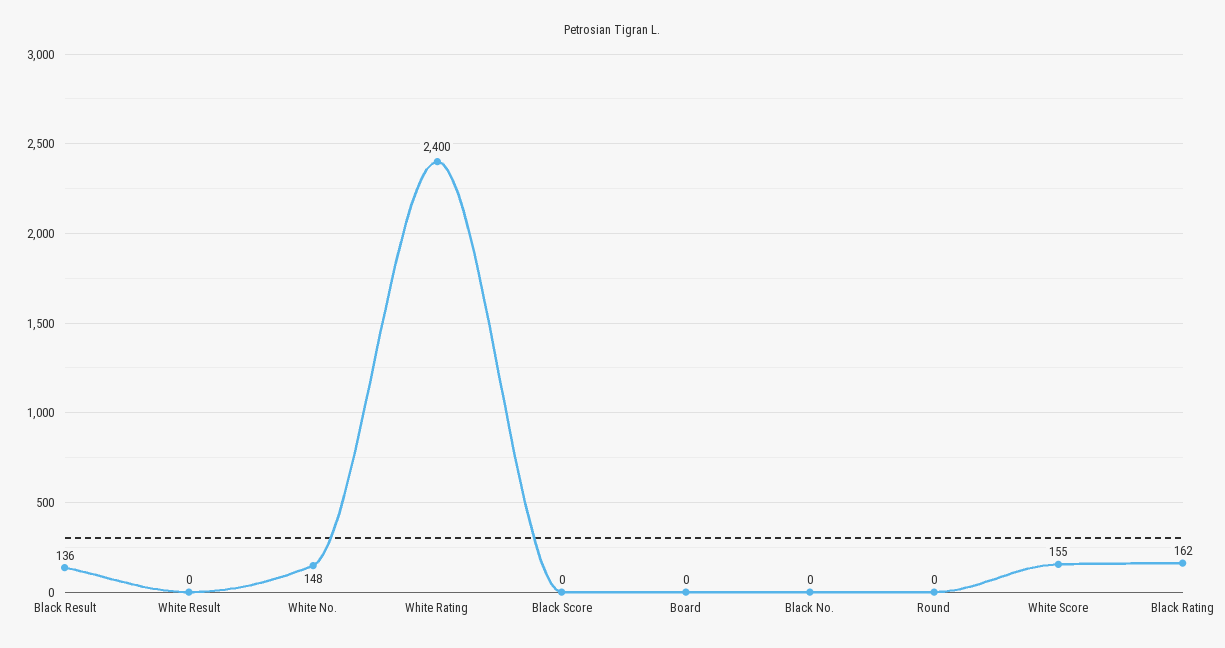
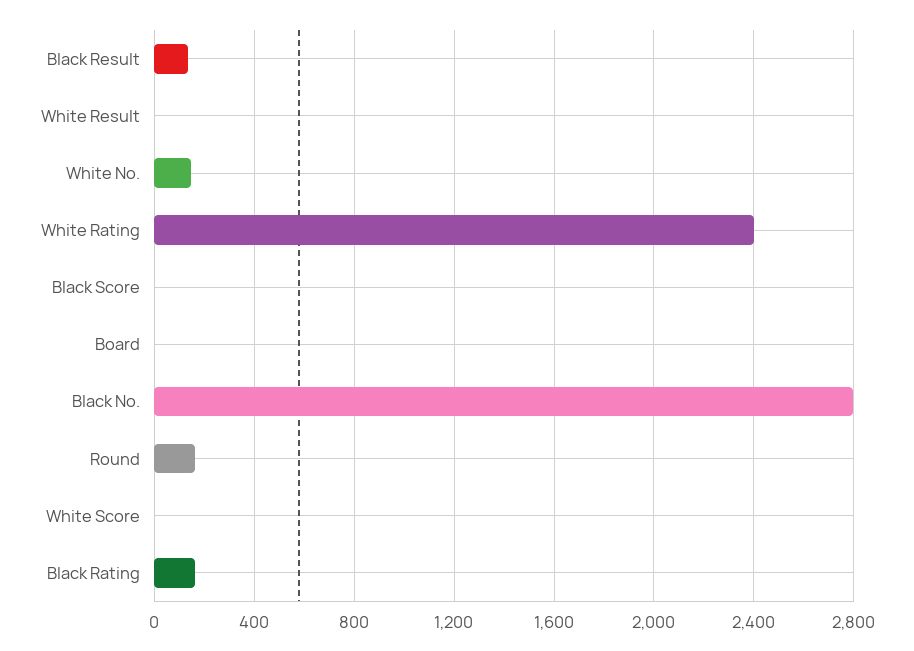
  {
    "Black Result": 136,
    "White Result": 0,
    "White No.": 148,
    "White Rating": 2400,
    "Black Score": 0,
    "Board": 0,
-   "Black No.": 0,
+   "Black No.": 2800,
-   "Round": 0,
+   "Round": 150,
-   "White Score": 155,
+   "White Score": 0,
    "Black Rating": 162
  }

